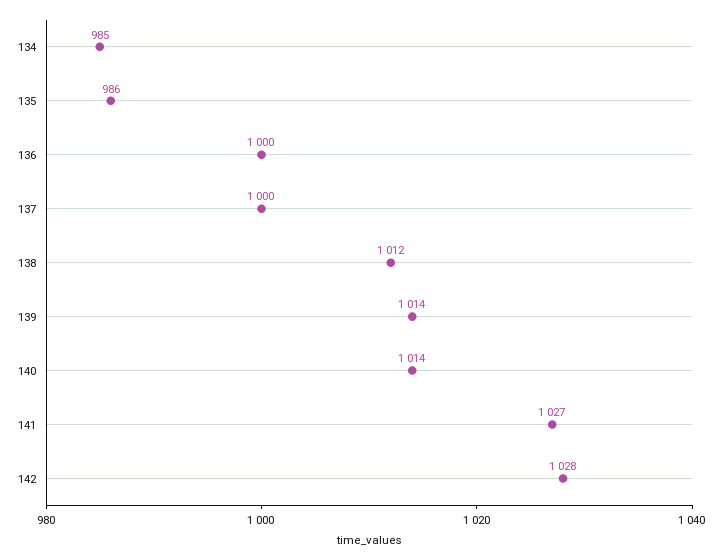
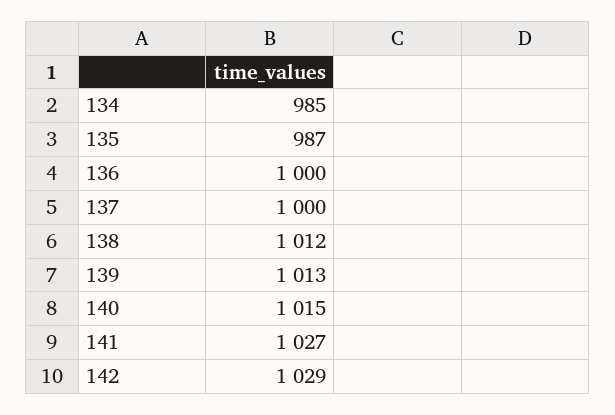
  {
    "134": 985,
-   "135": 986,
+   "135": 987,
    "136": 1000,
    "137": 1000,
    "138": 1012,
-   "139": 1014,
+   "139": 1013,
-   "140": 1014,
+   "140": 1015,
    "141": 1027,
-   "142": 1028
+   "142": 1029
  }

